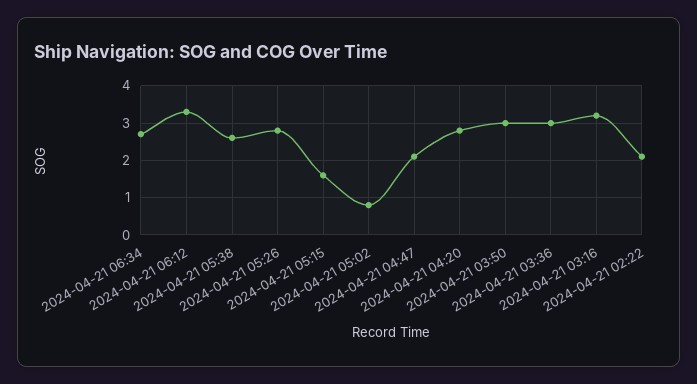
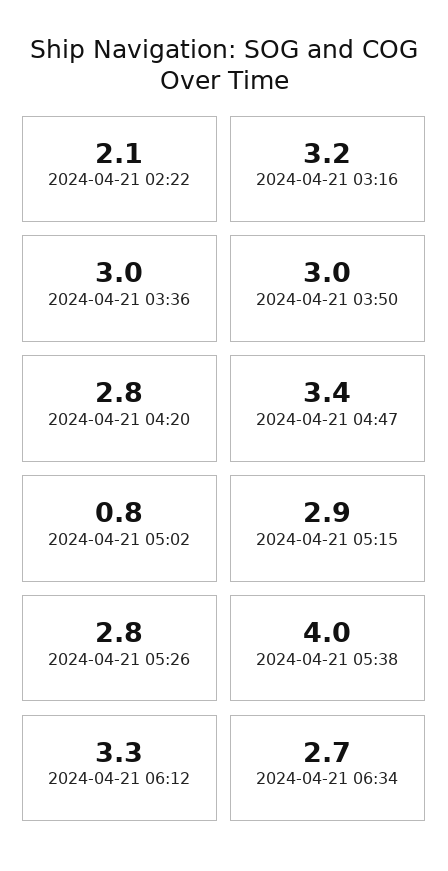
  {
    "2024-04-21 06:34": 2.7,
    "2024-04-21 06:12": 3.3,
-   "2024-04-21 05:38": 2.5,
+   "2024-04-21 05:38": 4,
    "2024-04-21 05:26": 2.8,
-   "2024-04-21 05:15": 1.5,
+   "2024-04-21 05:15": 2.9,
    "2024-04-21 05:02": 0.8,
-   "2024-04-21 04:47": 2,
+   "2024-04-21 04:47": 3.4,
    "2024-04-21 04:20": 2.8,
    "2024-04-21 03:50": 3,
    "2024-04-21 03:36": 3,
    "2024-04-21 03:16": 3.2,
    "2024-04-21 02:22": 2.1
  }

